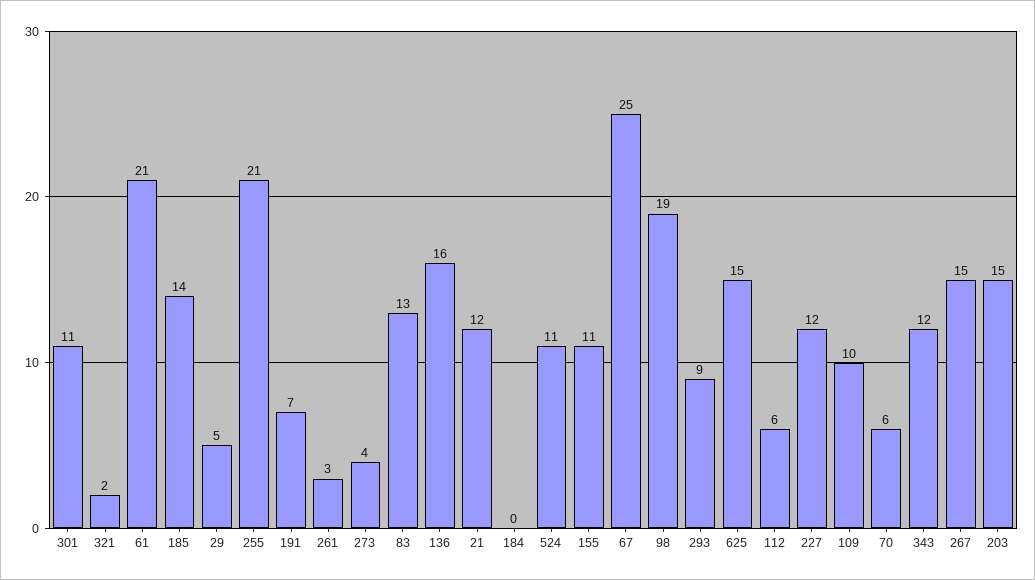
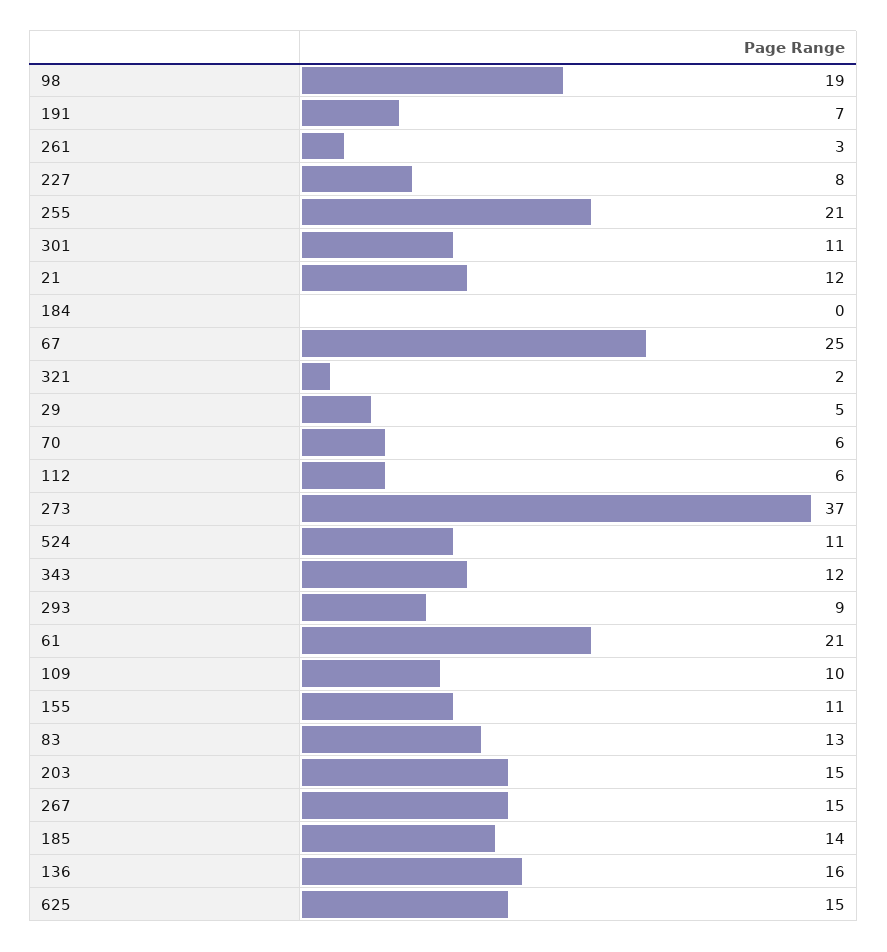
  {
    "301": 11,
    "321": 2,
    "61": 21,
    "185": 14,
    "29": 5,
    "255": 21,
    "191": 7,
    "261": 3,
-   "273": 4,
+   "273": 37,
    "83": 13,
    "136": 16,
    "21": 12,
    "184": 0,
    "524": 11,
    "155": 11,
    "67": 25,
    "98": 19,
    "293": 9,
    "625": 15,
    "112": 6,
-   "227": 12,
+   "227": 8,
    "109": 10,
    "70": 6,
    "343": 12,
    "267": 15,
    "203": 15
  }

